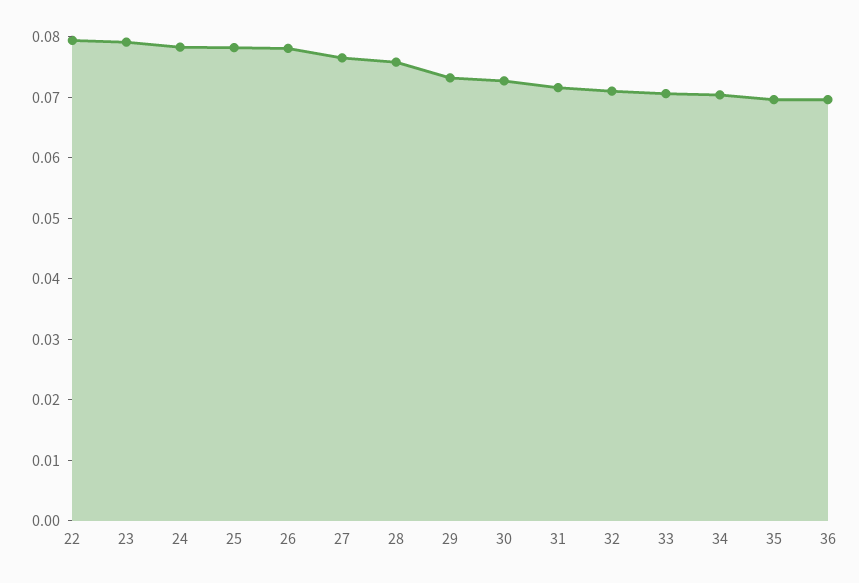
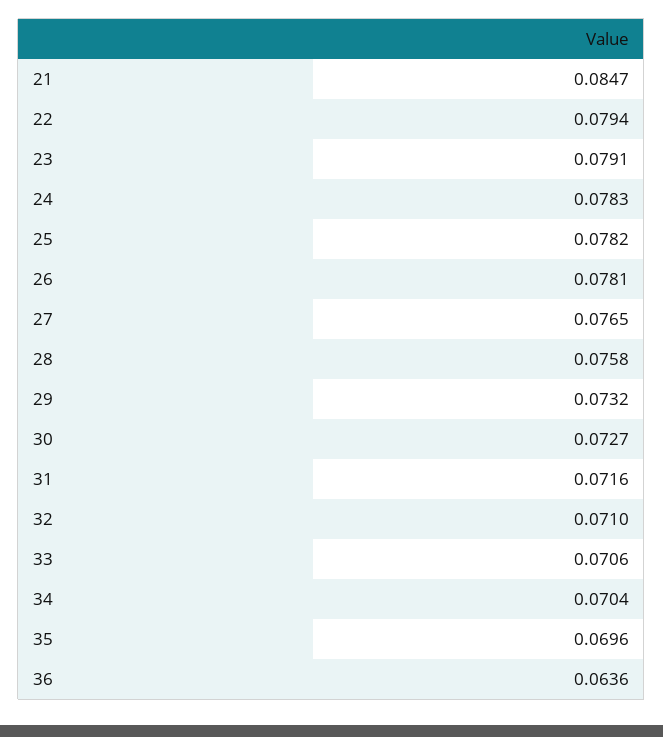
  {
    "22": 0.0794,
    "23": 0.0791,
    "24": 0.0783,
    "25": 0.0782,
    "26": 0.0781,
    "27": 0.0765,
    "28": 0.0758,
    "29": 0.0732,
    "30": 0.0727,
    "31": 0.0716,
    "32": 0.071,
    "33": 0.0706,
    "34": 0.0704,
    "35": 0.0696,
-   "36": 0.07
+   "36": 0.0636,
+   "21": 0.0847
  }

